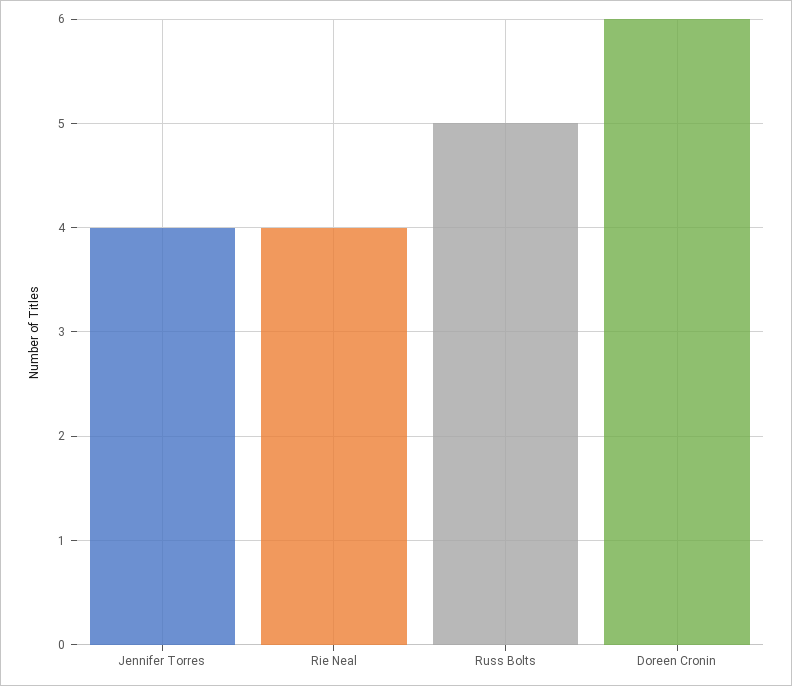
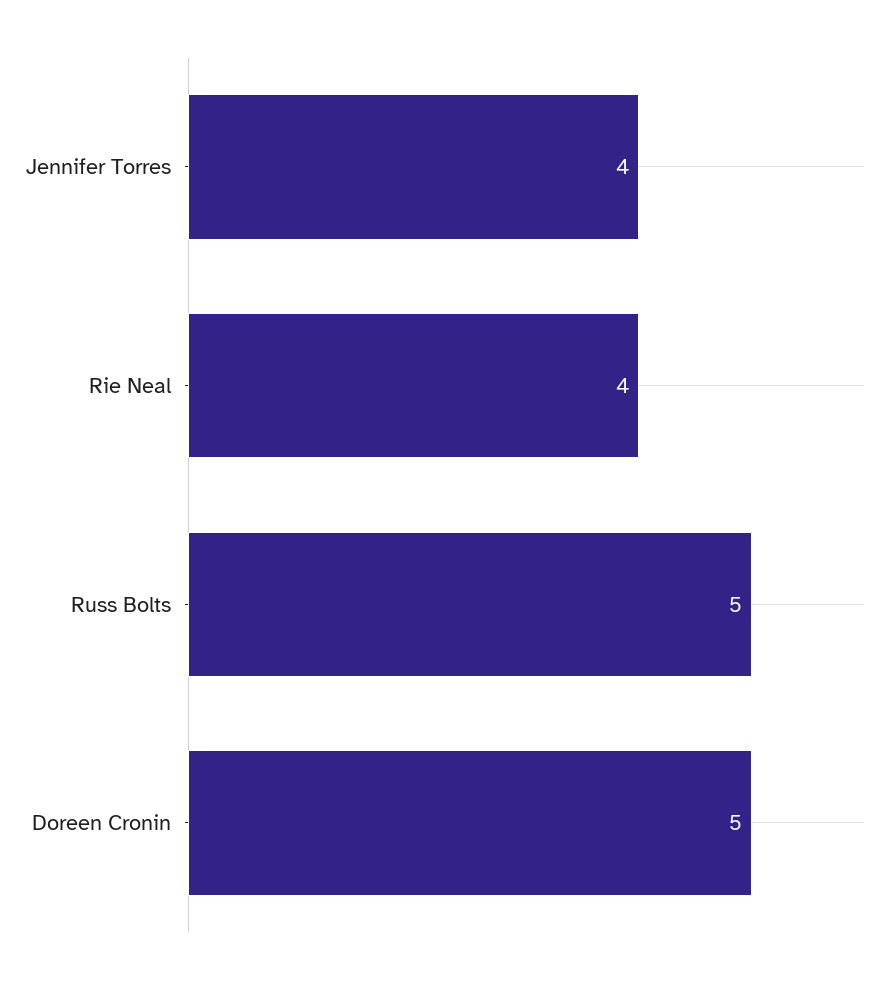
  {
    "Jennifer Torres": 4,
    "Rie Neal": 4,
    "Russ Bolts": 5,
-   "Doreen Cronin": 6
+   "Doreen Cronin": 5
  }

